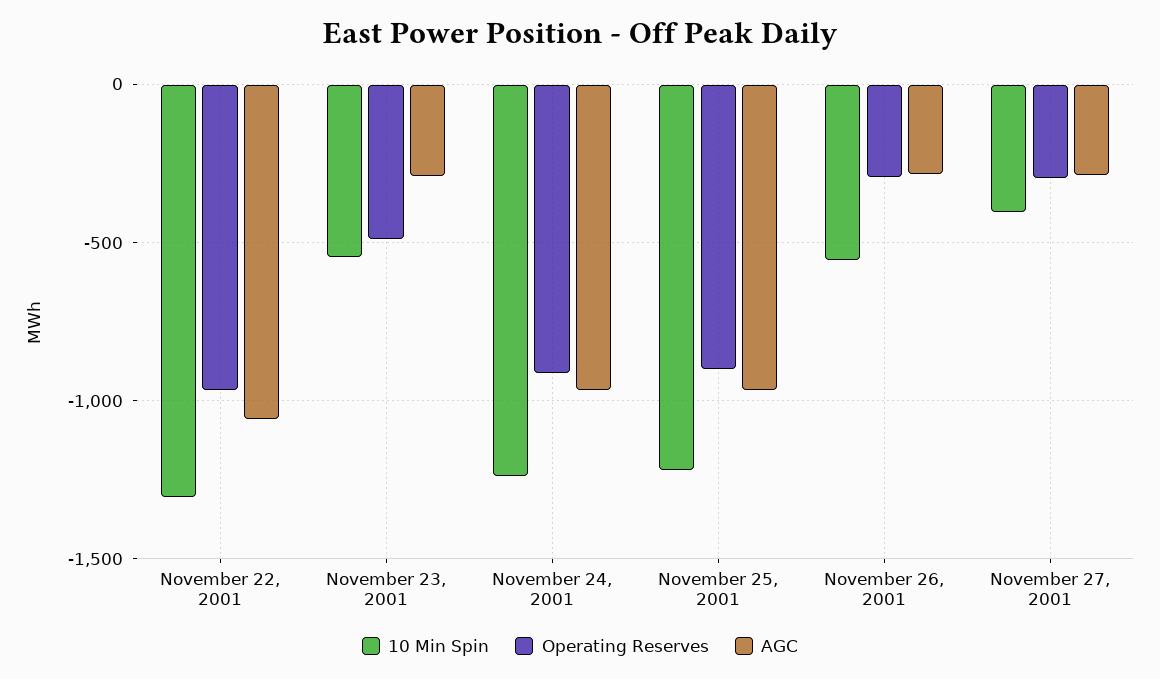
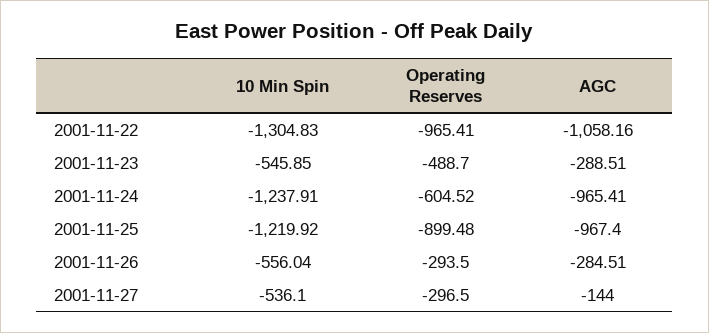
  {
    "10 Min Spin": {
      "November 22, 2001": -1304.83,
      "November 23, 2001": -545.85,
      "November 24, 2001": -1237.91,
      "November 25, 2001": -1219.92,
      "November 26, 2001": -556.04,
-     "November 27, 2001": -400
+     "November 27, 2001": -536.1
    },
    "Operating Reserves": {
      "November 22, 2001": -965.41,
      "November 23, 2001": -488.7,
-     "November 24, 2001": -900,
+     "November 24, 2001": -604.52,
      "November 25, 2001": -899.48,
      "November 26, 2001": -293.5,
      "November 27, 2001": -296.5
    },
    "AGC": {
      "November 22, 2001": -1058.16,
      "November 23, 2001": -288.51,
      "November 24, 2001": -965.41,
      "November 25, 2001": -967.4,
      "November 26, 2001": -284.51,
-     "November 27, 2001": -300
+     "November 27, 2001": -144
    }
  }

